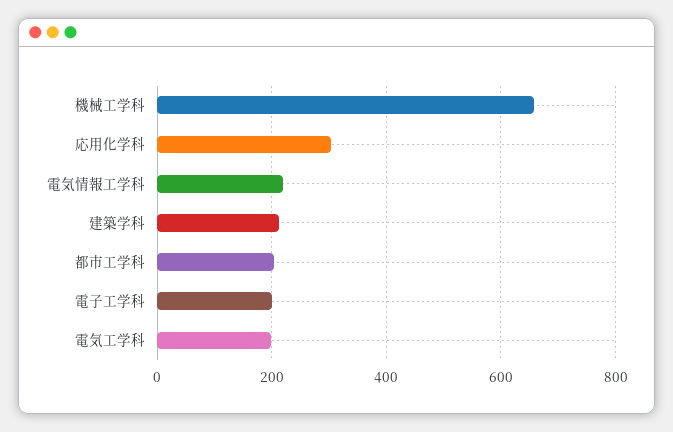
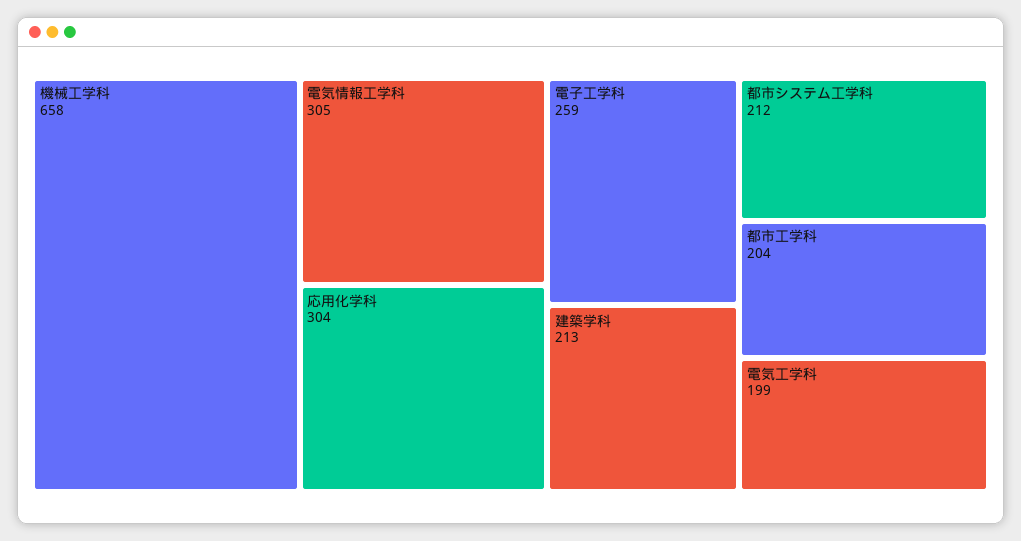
  {
    "機械工学科": 658,
    "応用化学科": 304,
-   "電気情報工学科": 220,
+   "電気情報工学科": 305,
    "建築学科": 213,
    "都市工学科": 204,
-   "電子工学科": 200,
+   "電子工学科": 259,
-   "電気工学科": 199
+   "電気工学科": 199,
+   "都市システム工学科": 212
  }

